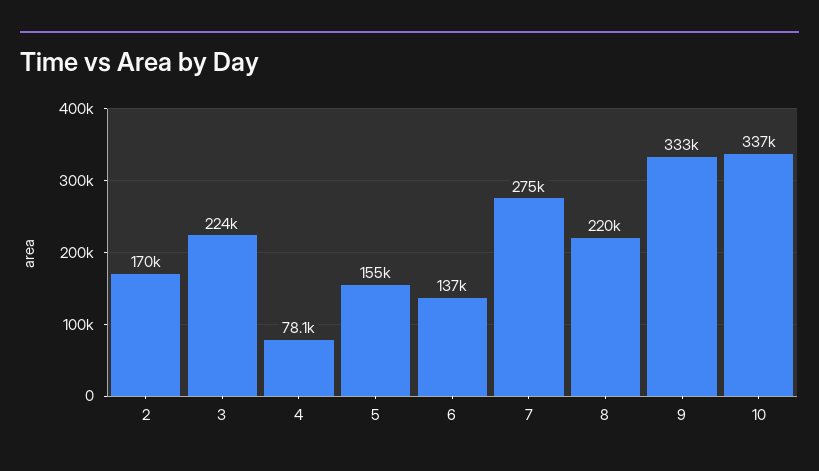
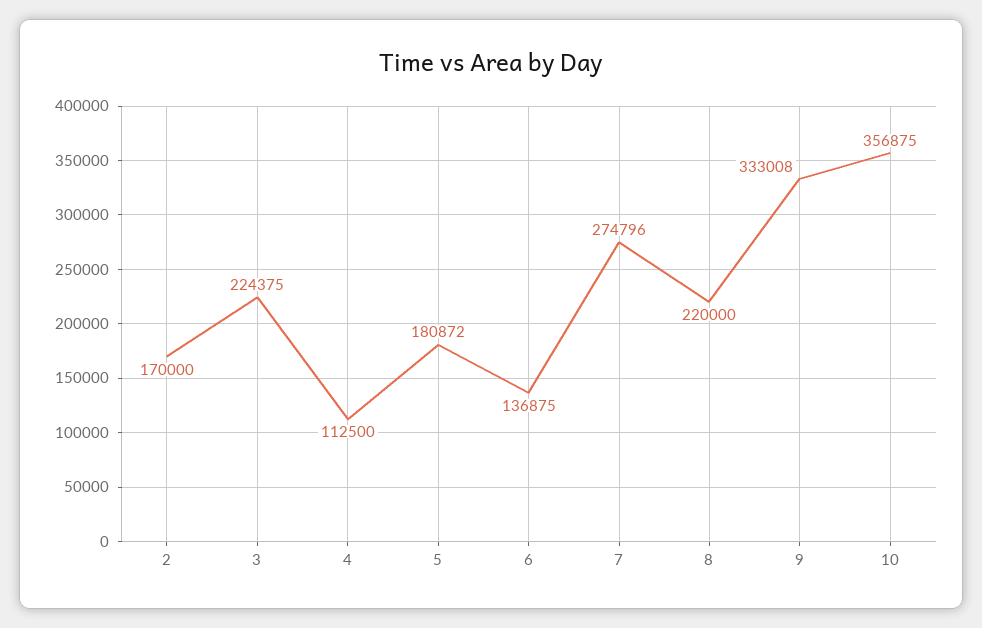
  {
    "2": 170000,
    "3": 224375,
-   "4": 78100,
+   "4": 112500,
-   "5": 155000,
+   "5": 180872,
    "6": 136875,
    "7": 274796,
    "8": 220000,
    "9": 333008,
-   "10": 337000
+   "10": 356875
  }

